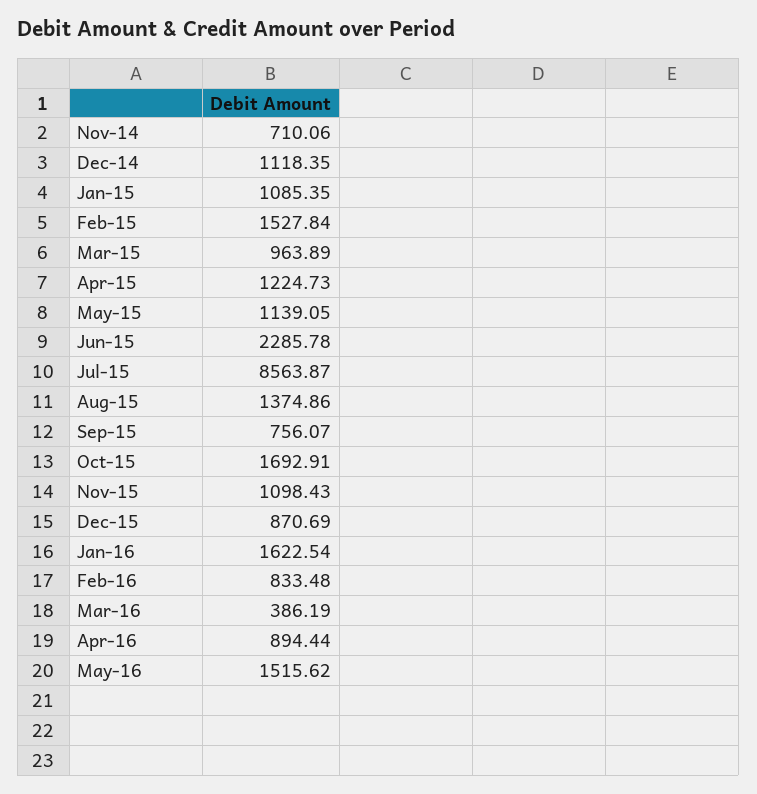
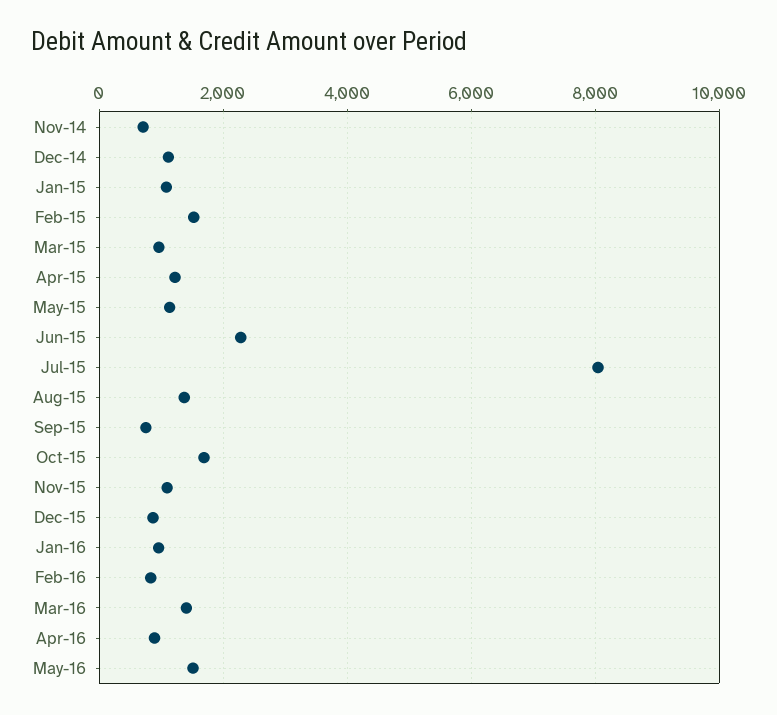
  {
    "Nov-14": 710.06,
    "Dec-14": 1118.35,
    "Jan-15": 1085.35,
    "Feb-15": 1527.84,
    "Mar-15": 963.89,
    "Apr-15": 1224.73,
    "May-15": 1139.05,
    "Jun-15": 2285.78,
-   "Jul-15": 8563.87,
+   "Jul-15": 8000,
    "Aug-15": 1374.86,
    "Sep-15": 756.07,
    "Oct-15": 1692.91,
    "Nov-15": 1098.43,
    "Dec-15": 870.69,
-   "Jan-16": 1622.54,
+   "Jan-16": 1000,
    "Feb-16": 833.48,
-   "Mar-16": 386.19,
+   "Mar-16": 1400,
    "Apr-16": 894.44,
    "May-16": 1515.62
  }

